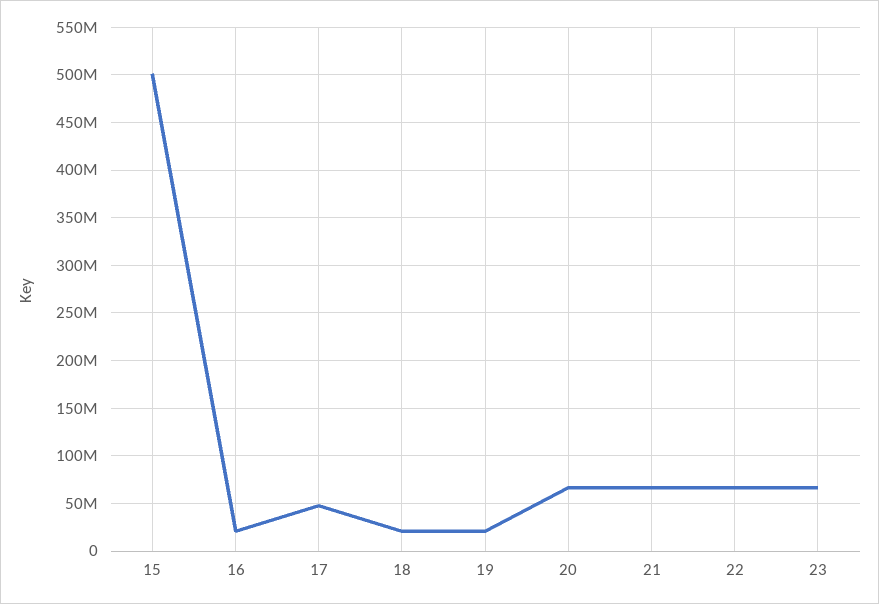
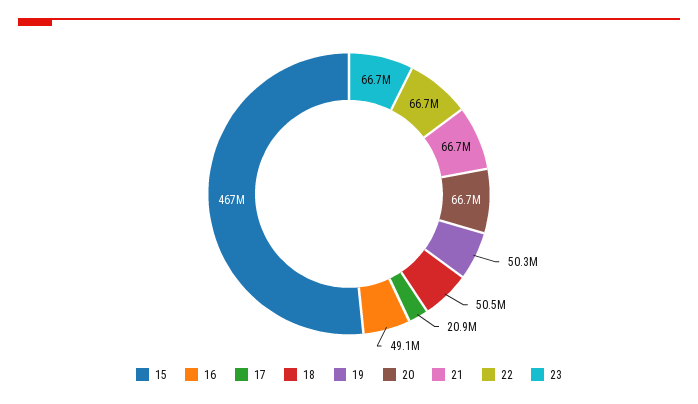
  {
-   "15": 500000000,
+   "15": 467000000,
-   "16": 20000000,
+   "16": 49100000,
-   "17": 50000000,
+   "17": 20900000,
-   "18": 20000000,
+   "18": 50500000,
-   "19": 20000000,
+   "19": 50300000,
    "20": 66700000,
    "21": 66700000,
    "22": 66700000,
    "23": 66700000
  }

